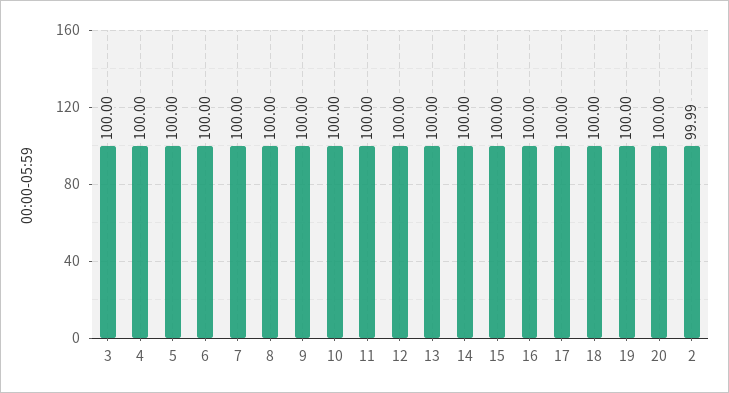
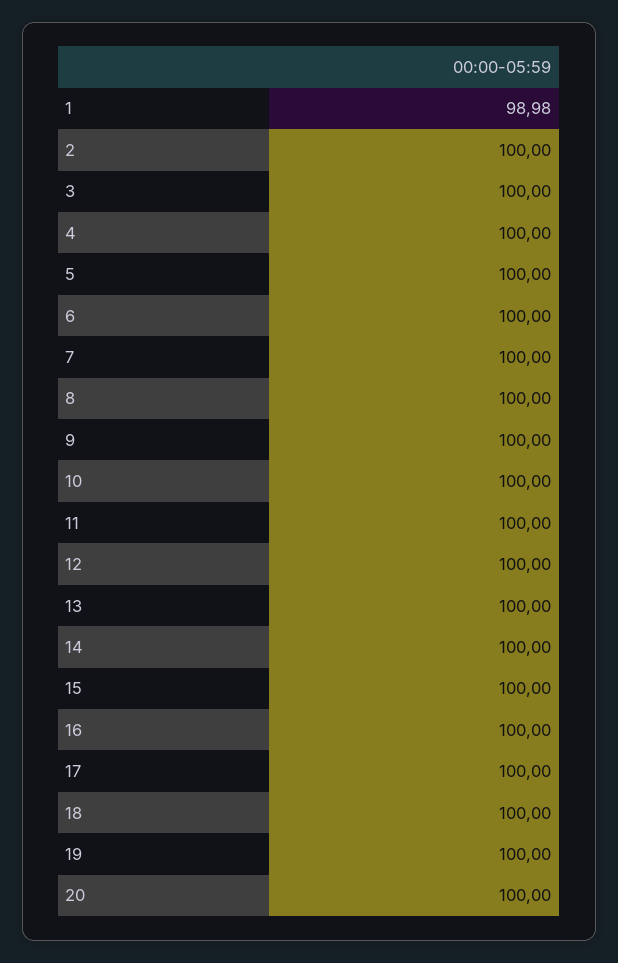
  {
    "3": 100,
    "4": 100,
    "5": 100,
    "6": 100,
    "7": 100,
    "8": 100,
    "9": 100,
    "10": 100,
    "11": 100,
    "12": 100,
    "13": 100,
    "14": 100,
    "15": 100,
    "16": 100,
    "17": 100,
    "18": 100,
    "19": 100,
    "20": 100,
-   "2": 99.99
+   "2": 100,
+   "1": 98.98
  }

